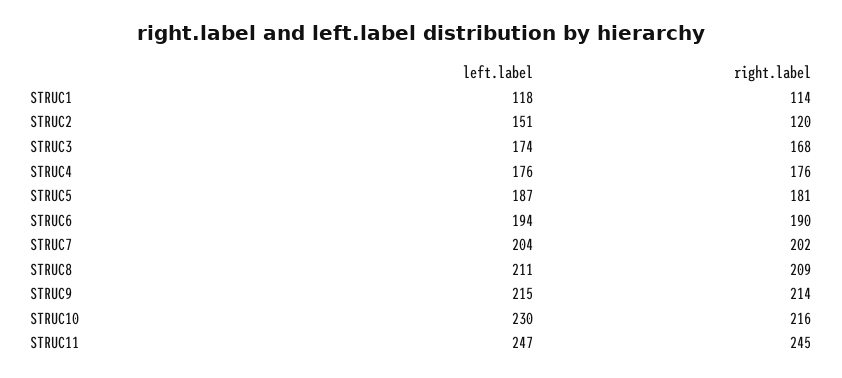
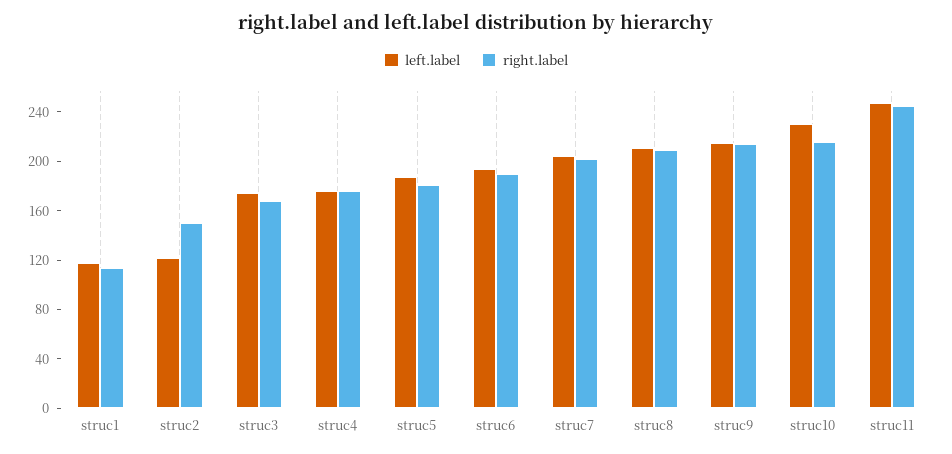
  {
    "left.label": {
      "STRUC1": 118,
-     "STRUC2": 151,
+     "STRUC2": 120,
      "STRUC3": 174,
      "STRUC4": 176,
      "STRUC5": 187,
      "STRUC6": 194,
      "STRUC7": 204,
      "STRUC8": 211,
      "STRUC9": 215,
      "STRUC10": 230,
      "STRUC11": 247
    },
    "right.label": {
      "STRUC1": 114,
-     "STRUC2": 120,
+     "STRUC2": 150,
      "STRUC3": 168,
      "STRUC4": 176,
      "STRUC5": 181,
      "STRUC6": 190,
      "STRUC7": 202,
      "STRUC8": 209,
      "STRUC9": 214,
      "STRUC10": 216,
      "STRUC11": 245
    }
  }

